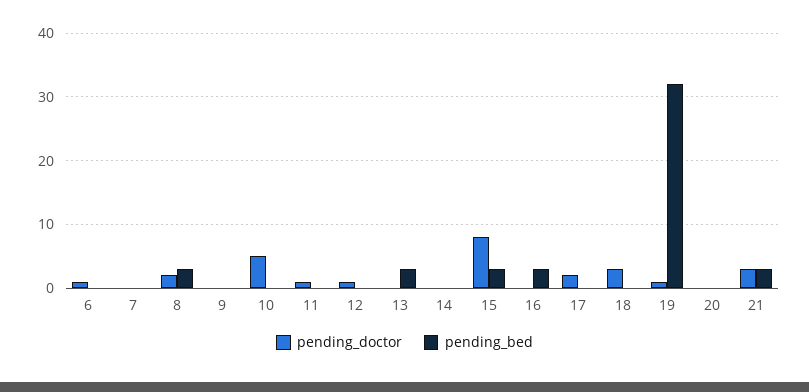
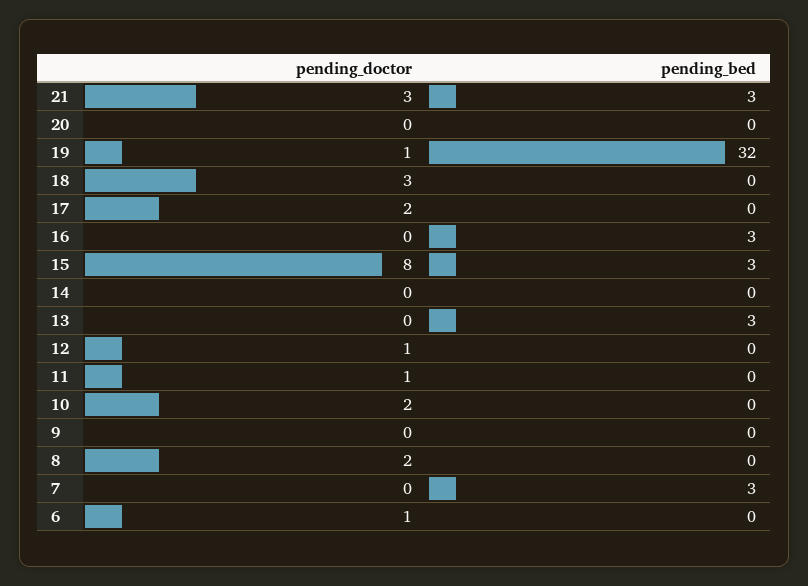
  {
    "pending_doctor": {
      "6": 1,
      "7": 0,
      "8": 2,
      "9": 0,
-     "10": 5,
+     "10": 2,
      "11": 1,
      "12": 1,
      "13": 0,
      "14": 0,
      "15": 8,
      "16": 0,
      "17": 2,
      "18": 3,
      "19": 1,
      "20": 0,
      "21": 3
    },
    "pending_bed": {
      "6": 0,
-     "7": 0,
+     "7": 3,
-     "8": 3,
+     "8": 0,
      "9": 0,
      "10": 0,
      "11": 0,
      "12": 0,
      "13": 3,
      "14": 0,
      "15": 3,
      "16": 3,
      "17": 0,
      "18": 0,
      "19": 32,
      "20": 0,
      "21": 3
    }
  }

